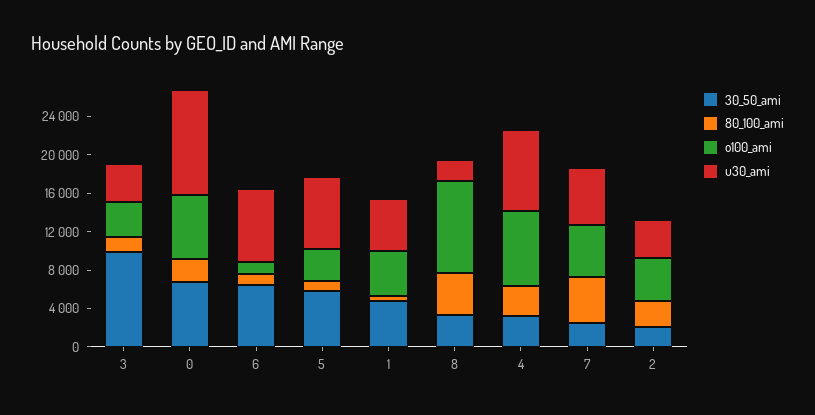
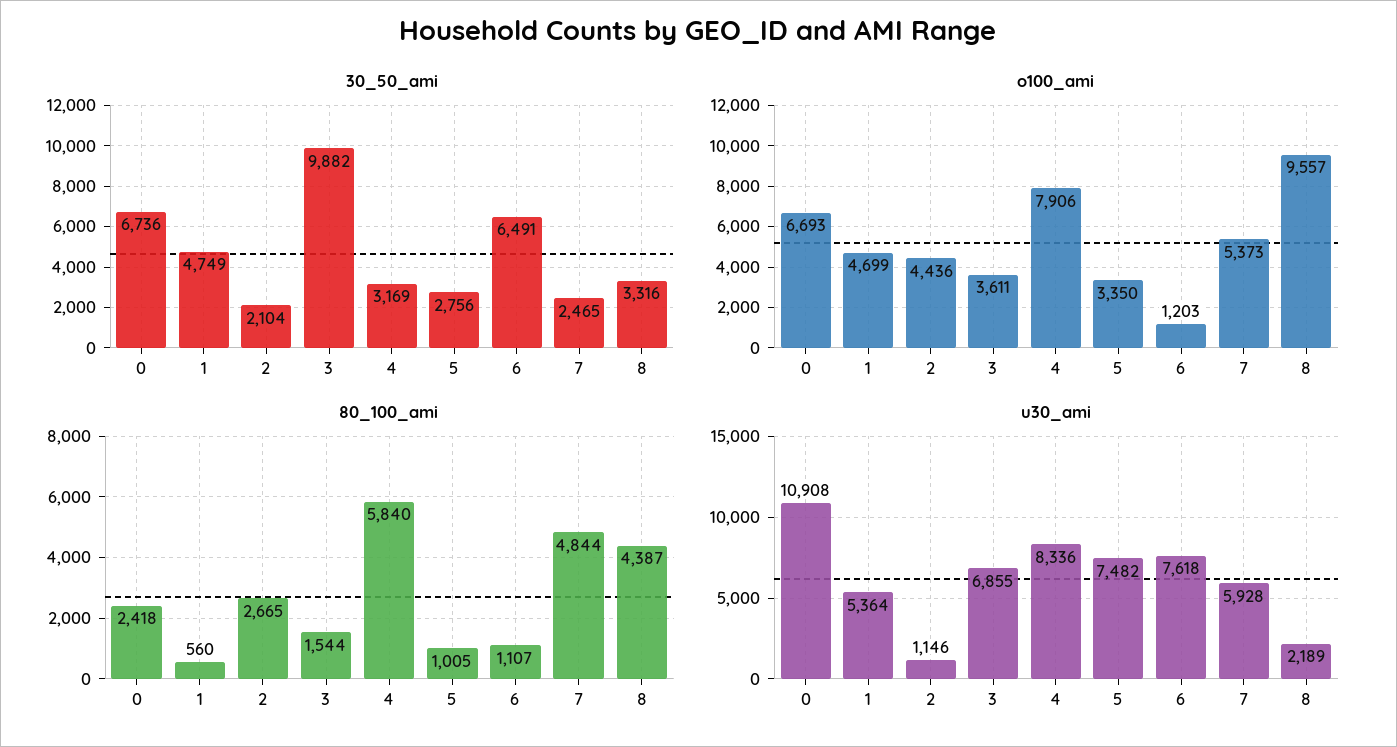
  {
    "30_50_ami": {
      "3": 9882,
      "0": 6736,
      "6": 6491,
-     "5": 6000,
+     "5": 2756,
      "1": 4749,
      "8": 3316,
      "4": 3169,
      "7": 2465,
      "2": 2104
    },
    "80_100_ami": {
      "3": 1544,
      "0": 2418,
      "6": 1107,
      "5": 1005,
      "1": 560,
      "8": 4387,
-     "4": 3000,
+     "4": 5840,
      "7": 4844,
      "2": 2665
    },
    "o100_ami": {
      "3": 3611,
      "0": 6693,
      "6": 1203,
      "5": 3350,
      "1": 4699,
      "8": 9557,
      "4": 7906,
      "7": 5373,
      "2": 4436
    },
    "u30_ami": {
-     "3": 4000,
+     "3": 6855,
      "0": 10908,
      "6": 7618,
      "5": 7482,
      "1": 5364,
      "8": 2189,
      "4": 8336,
      "7": 5928,
-     "2": 4000
+     "2": 1146
    }
  }

